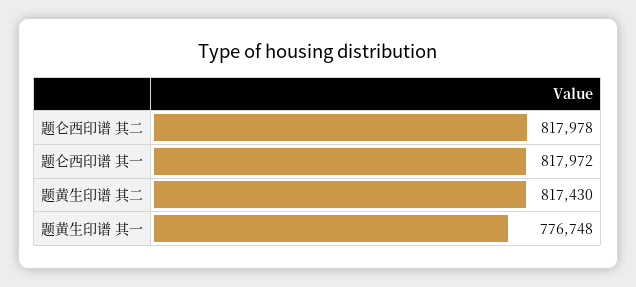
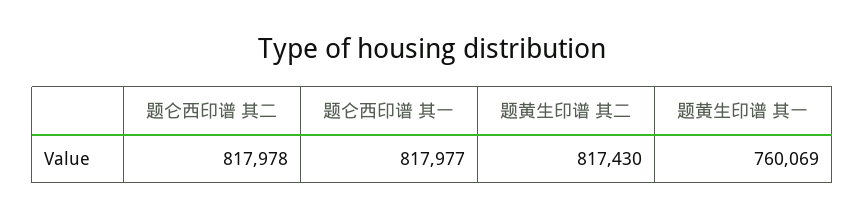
  {
    "题仑西印谱 其二": 817978,
-   "题仑西印谱 其一": 817972,
+   "题仑西印谱 其一": 817977,
    "题黄生印谱 其二": 817430,
-   "题黄生印谱 其一": 776748
+   "题黄生印谱 其一": 760069
  }

